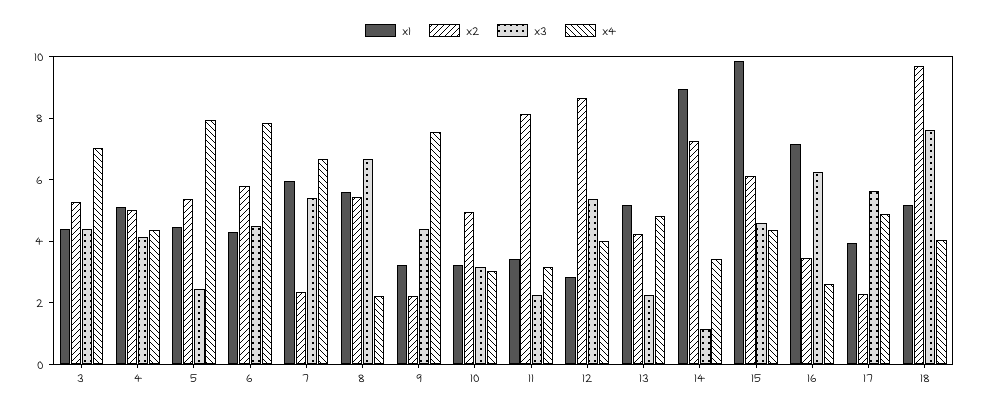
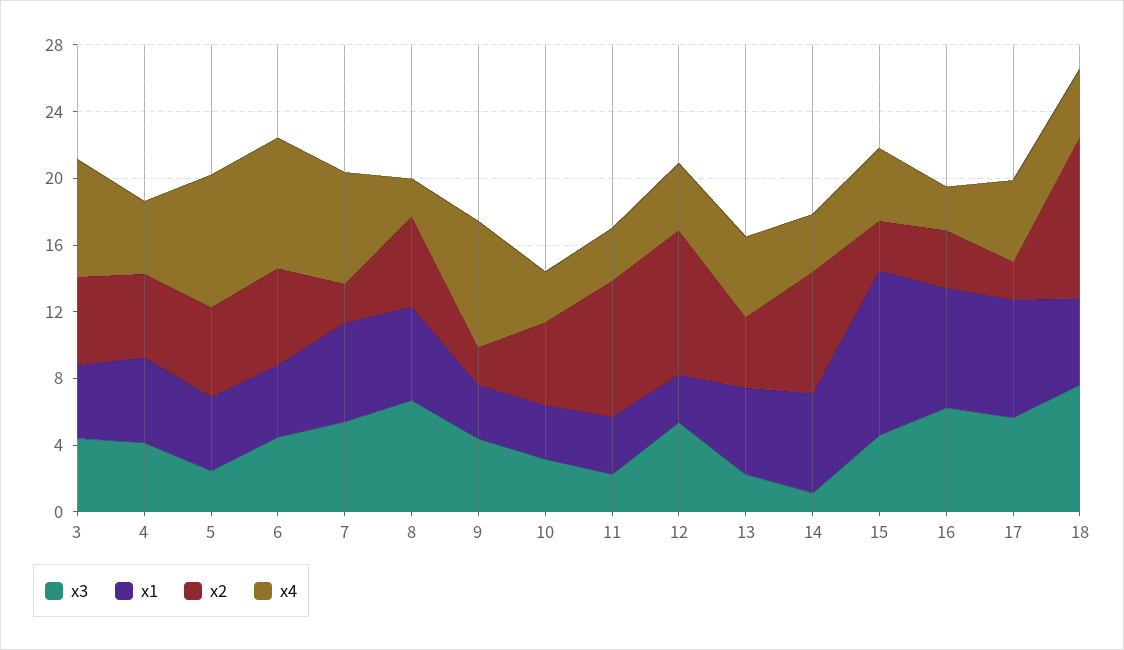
  {
    "x1": {
      "3": 4.5,
      "4": 5,
      "5": 4.5,
      "6": 4.5,
      "7": 6,
      "8": 5.5,
      "9": 3,
      "10": 3,
      "11": 3.5,
      "12": 3,
      "13": 5,
-     "14": 9,
+     "14": 6,
      "15": 10,
      "16": 7,
-     "17": 4,
+     "17": 7,
      "18": 5
    },
    "x2": {
      "3": 5.5,
      "4": 5,
      "5": 5.5,
      "6": 6,
      "7": 2.5,
      "8": 5.5,
      "9": 2,
      "10": 5,
      "11": 8,
      "12": 8.5,
      "13": 4,
      "14": 7.5,
-     "15": 6,
+     "15": 3,
      "16": 3.5,
      "17": 2.5,
      "18": 9.5
    },
    "x3": {
      "3": 4.5,
      "4": 4,
      "5": 2.5,
      "6": 4.5,
      "7": 5.5,
      "8": 6.5,
      "9": 4.5,
      "10": 3,
      "11": 2.5,
      "12": 5.5,
      "13": 2,
      "14": 1,
      "15": 4.5,
      "16": 6,
      "17": 5.5,
      "18": 7.5
    },
    "x4": {
      "3": 7,
      "4": 4.5,
      "5": 8,
      "6": 8,
      "7": 6.5,
      "8": 2,
      "9": 7.5,
      "10": 3,
      "11": 3,
      "12": 4,
      "13": 5,
      "14": 3.5,
      "15": 4.5,
      "16": 2.5,
      "17": 5,
      "18": 4
    }
  }

